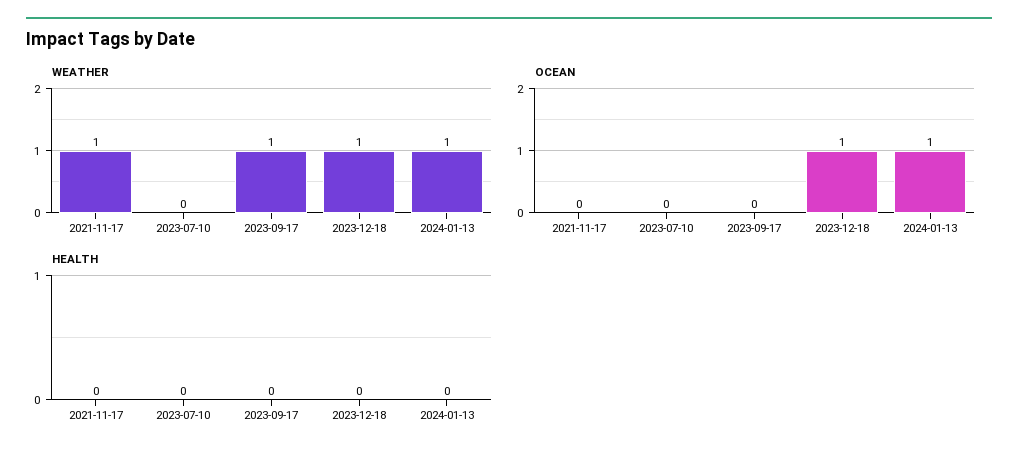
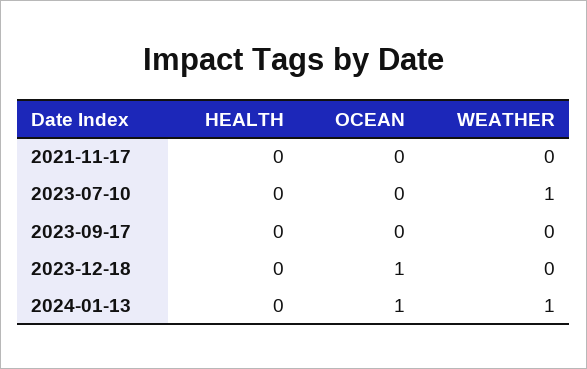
  {
    "WEATHER": {
-     "2021-11-17": 1,
+     "2021-11-17": 0,
-     "2023-07-10": 0,
+     "2023-07-10": 1,
-     "2023-09-17": 1,
+     "2023-09-17": 0,
-     "2023-12-18": 1,
+     "2023-12-18": 0,
      "2024-01-13": 1
    },
    "OCEAN": {
      "2021-11-17": 0,
      "2023-07-10": 0,
      "2023-09-17": 0,
      "2023-12-18": 1,
      "2024-01-13": 1
    },
    "HEALTH": {
      "2021-11-17": 0,
      "2023-07-10": 0,
      "2023-09-17": 0,
      "2023-12-18": 0,
      "2024-01-13": 0
    }
  }

